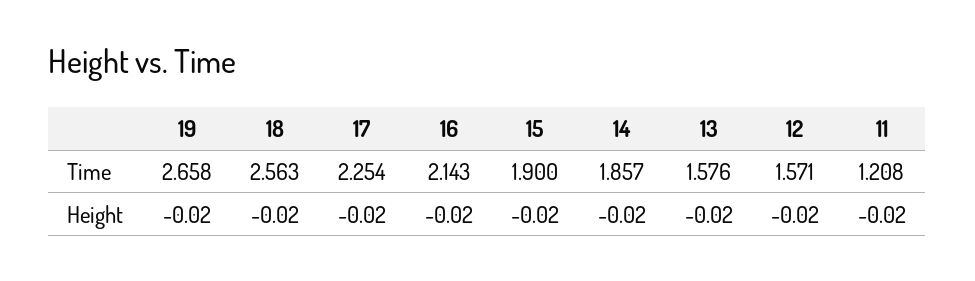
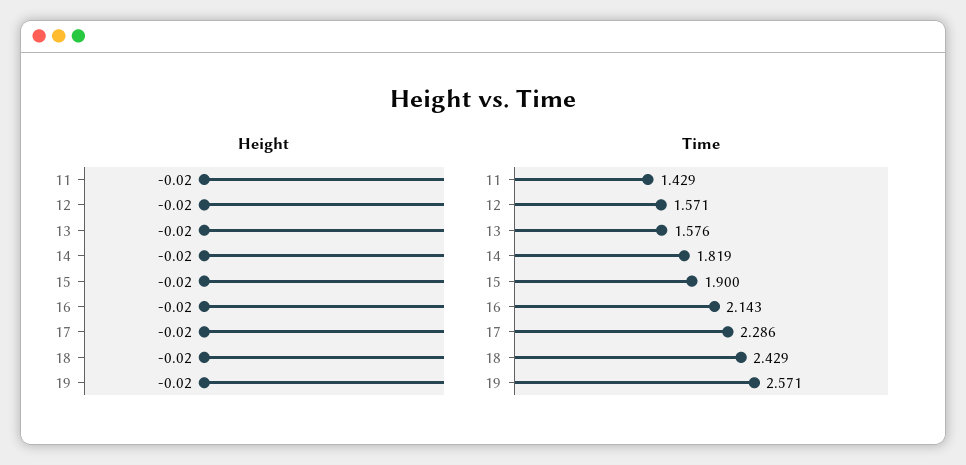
  {
    "Time": {
-     "19": 2.658,
+     "19": 2.571,
-     "18": 2.563,
+     "18": 2.429,
-     "17": 2.254,
+     "17": 2.286,
      "16": 2.143,
      "15": 1.9,
-     "14": 1.857,
+     "14": 1.819,
      "13": 1.576,
      "12": 1.571,
-     "11": 1.208
+     "11": 1.429
    },
    "Height": {
      "19": -0.02,
      "18": -0.02,
      "17": -0.02,
      "16": -0.02,
      "15": -0.02,
      "14": -0.02,
      "13": -0.02,
      "12": -0.02,
      "11": -0.02
    }
  }

